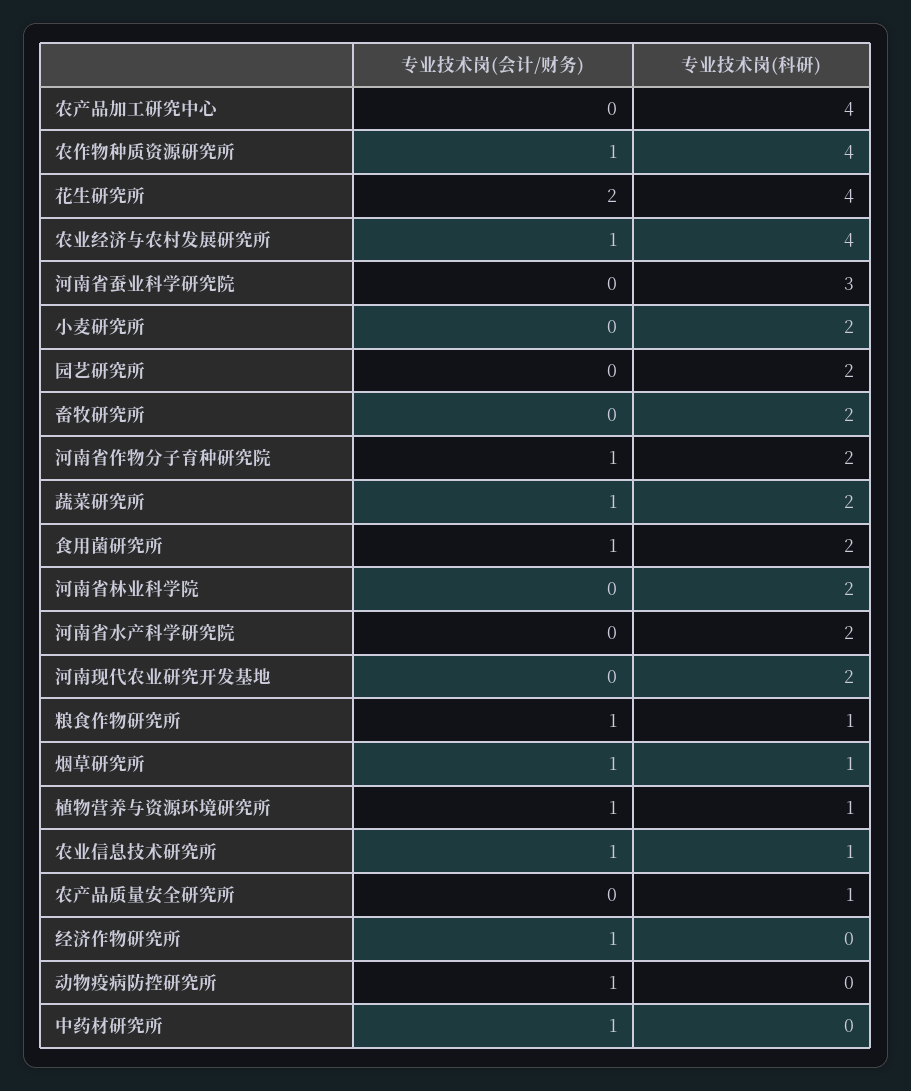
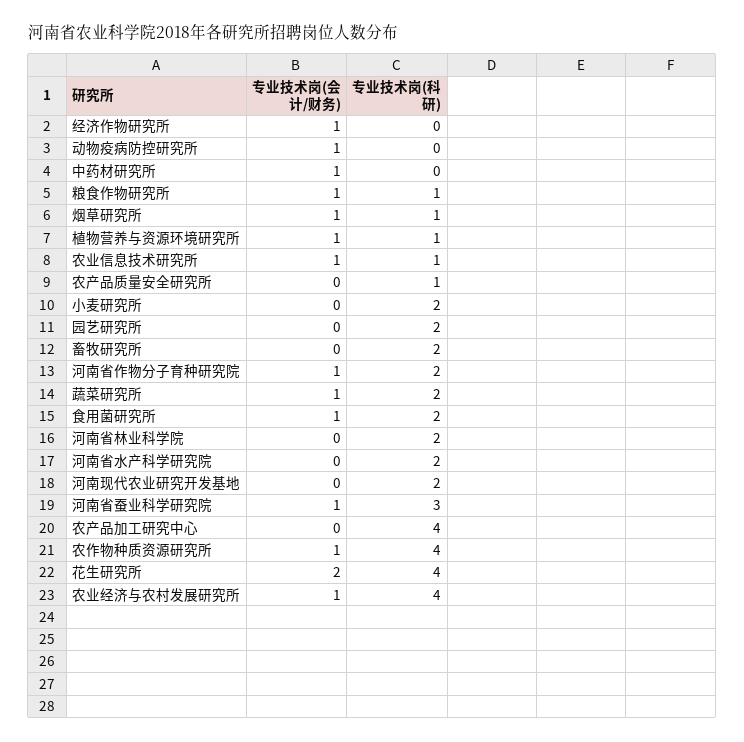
  {
    "专业技术岗(会计/财务)": {
      "农产品加工研究中心": 0,
      "农作物种质资源研究所": 1,
      "花生研究所": 2,
      "农业经济与农村发展研究所": 1,
-     "河南省蚕业科学研究院": 0,
+     "河南省蚕业科学研究院": 1,
      "小麦研究所": 0,
      "园艺研究所": 0,
      "畜牧研究所": 0,
      "河南省作物分子育种研究院": 1,
      "蔬菜研究所": 1,
      "食用菌研究所": 1,
      "河南省林业科学院": 0,
      "河南省水产科学研究院": 0,
      "河南现代农业研究开发基地": 0,
      "粮食作物研究所": 1,
      "烟草研究所": 1,
      "植物营养与资源环境研究所": 1,
      "农业信息技术研究所": 1,
      "农产品质量安全研究所": 0,
      "经济作物研究所": 1,
      "动物疫病防控研究所": 1,
      "中药材研究所": 1
    },
    "专业技术岗(科研)": {
      "农产品加工研究中心": 4,
      "农作物种质资源研究所": 4,
      "花生研究所": 4,
      "农业经济与农村发展研究所": 4,
      "河南省蚕业科学研究院": 3,
      "小麦研究所": 2,
      "园艺研究所": 2,
      "畜牧研究所": 2,
      "河南省作物分子育种研究院": 2,
      "蔬菜研究所": 2,
      "食用菌研究所": 2,
      "河南省林业科学院": 2,
      "河南省水产科学研究院": 2,
      "河南现代农业研究开发基地": 2,
      "粮食作物研究所": 1,
      "烟草研究所": 1,
      "植物营养与资源环境研究所": 1,
      "农业信息技术研究所": 1,
      "农产品质量安全研究所": 1,
      "经济作物研究所": 0,
      "动物疫病防控研究所": 0,
      "中药材研究所": 0
    }
  }

